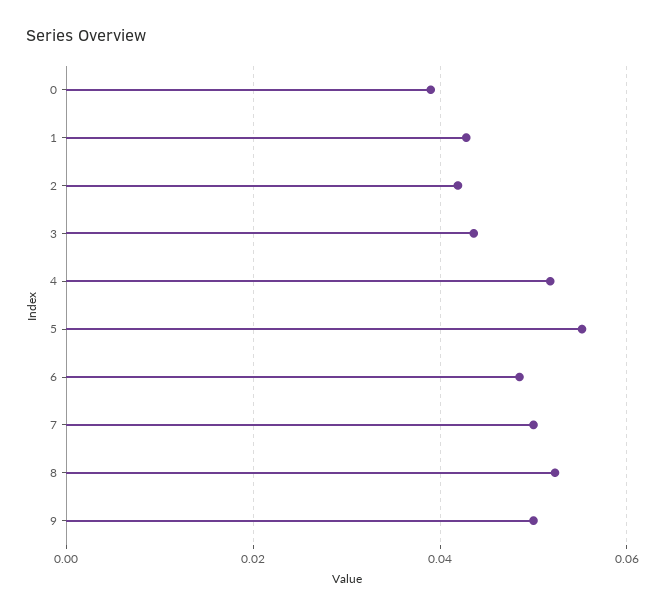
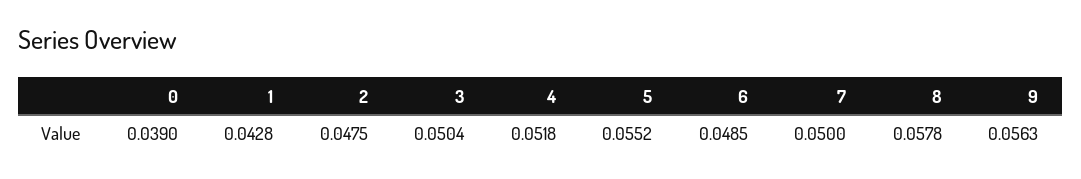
  {
    "0": 0.039,
    "1": 0.0428,
-   "2": 0.042,
+   "2": 0.0475,
-   "3": 0.044,
+   "3": 0.0504,
    "4": 0.0518,
    "5": 0.0552,
    "6": 0.0485,
    "7": 0.05,
-   "8": 0.052,
+   "8": 0.0578,
-   "9": 0.05
+   "9": 0.0563
  }

